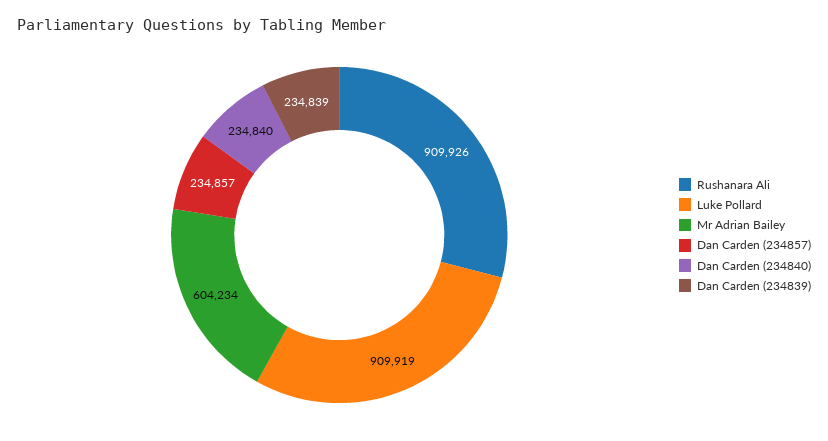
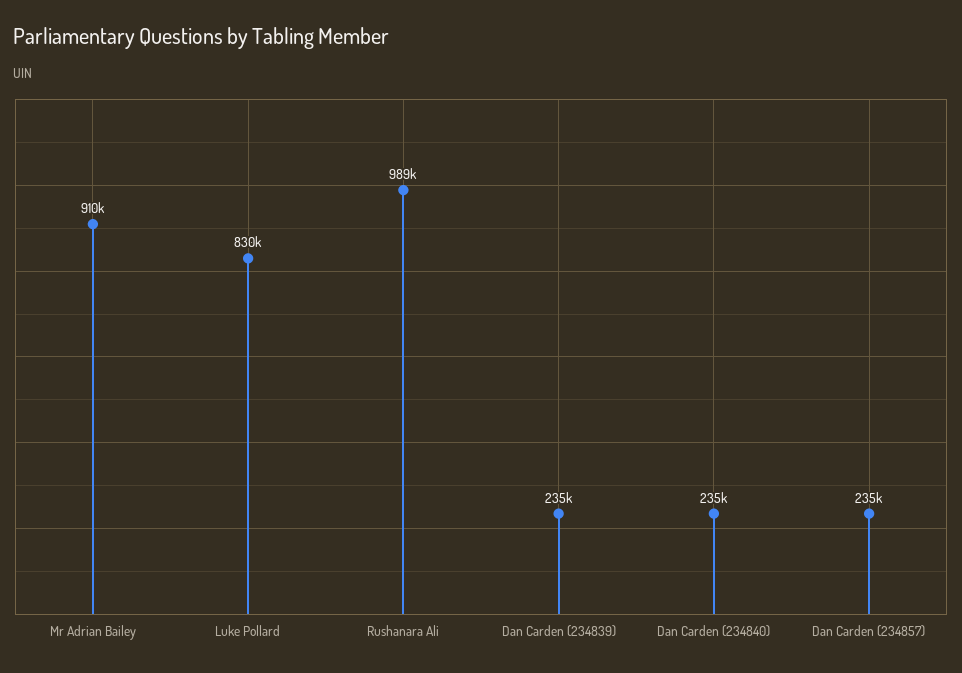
  {
-   "Rushanara Ali": 909926,
+   "Rushanara Ali": 989000,
-   "Luke Pollard": 909919,
+   "Luke Pollard": 830000,
-   "Mr Adrian Bailey": 604234,
+   "Mr Adrian Bailey": 910000,
    "Dan Carden (234857)": 234857,
    "Dan Carden (234840)": 234840,
    "Dan Carden (234839)": 234839
  }

